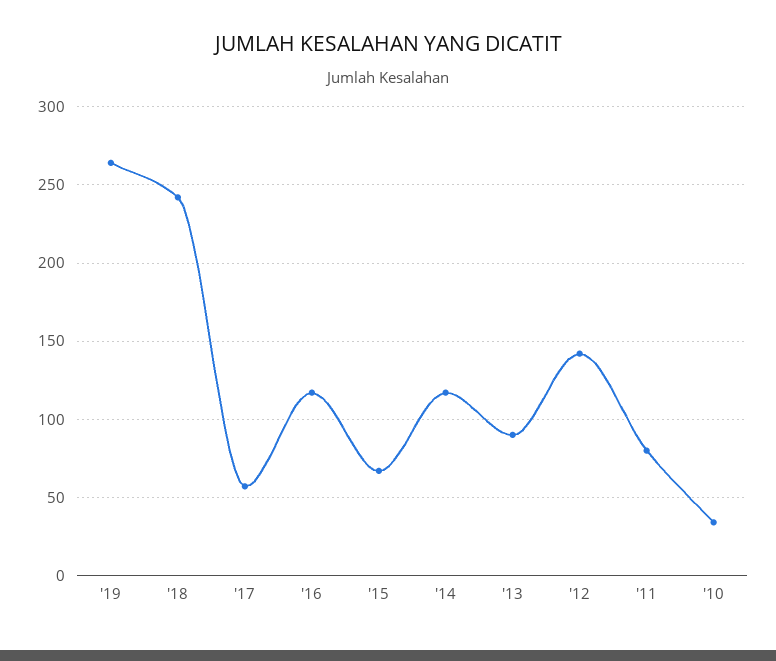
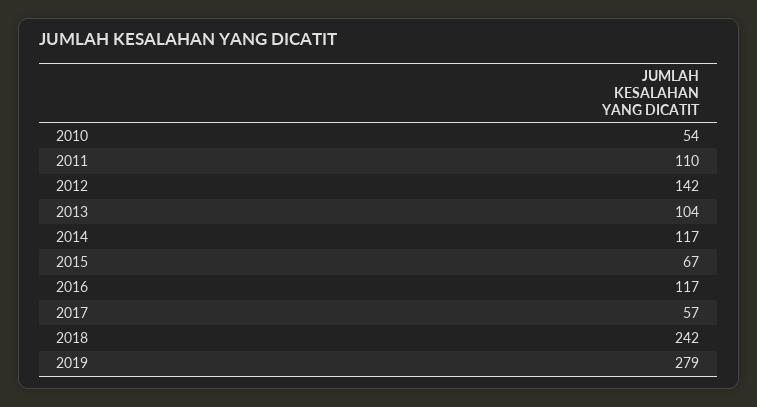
  {
-   "'19": 265,
+   "'19": 279,
    "'18": 242,
    "'17": 57,
    "'16": 117,
    "'15": 67,
    "'14": 117,
-   "'13": 90,
+   "'13": 104,
    "'12": 142,
-   "'11": 80,
+   "'11": 110,
-   "'10": 35
+   "'10": 54
  }

